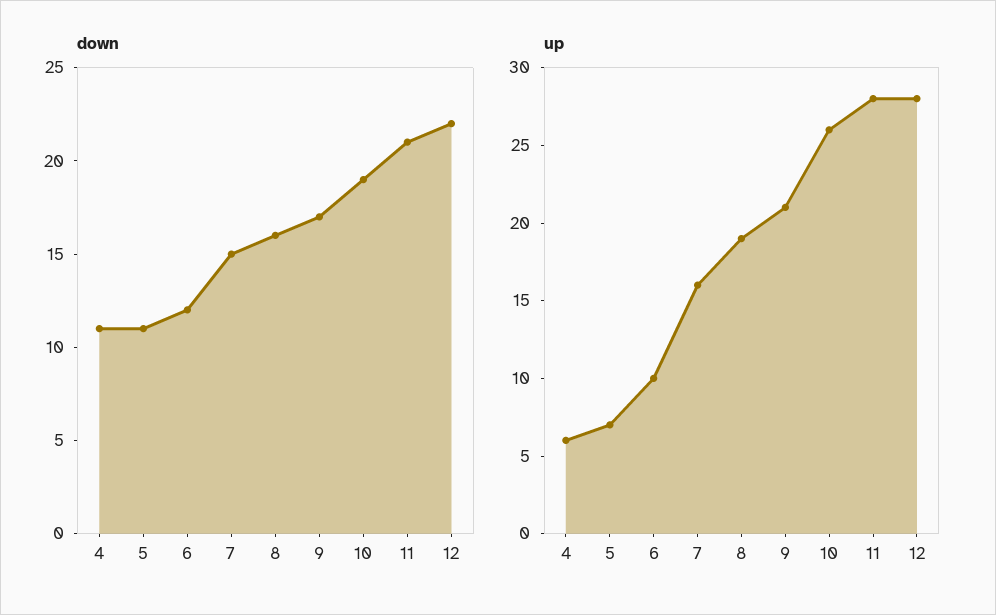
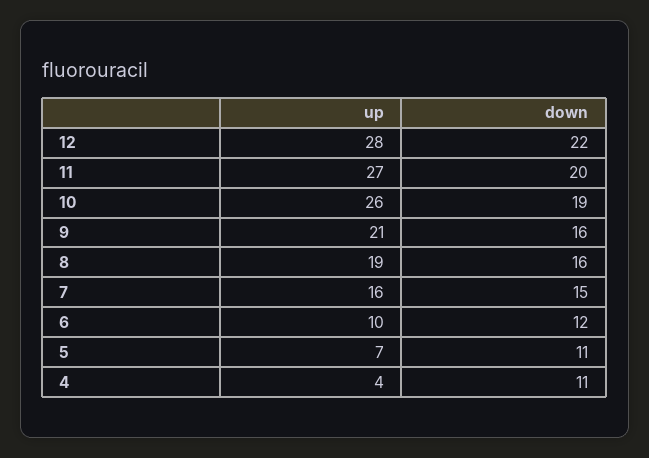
  {
    "down": {
      "4": 11,
      "5": 11,
      "6": 12,
      "7": 15,
      "8": 16,
-     "9": 17,
+     "9": 16,
      "10": 19,
-     "11": 21,
+     "11": 20,
      "12": 22
    },
    "up": {
-     "4": 6,
+     "4": 4,
      "5": 7,
      "6": 10,
      "7": 16,
      "8": 19,
      "9": 21,
      "10": 26,
-     "11": 28,
+     "11": 27,
      "12": 28
    }
  }

